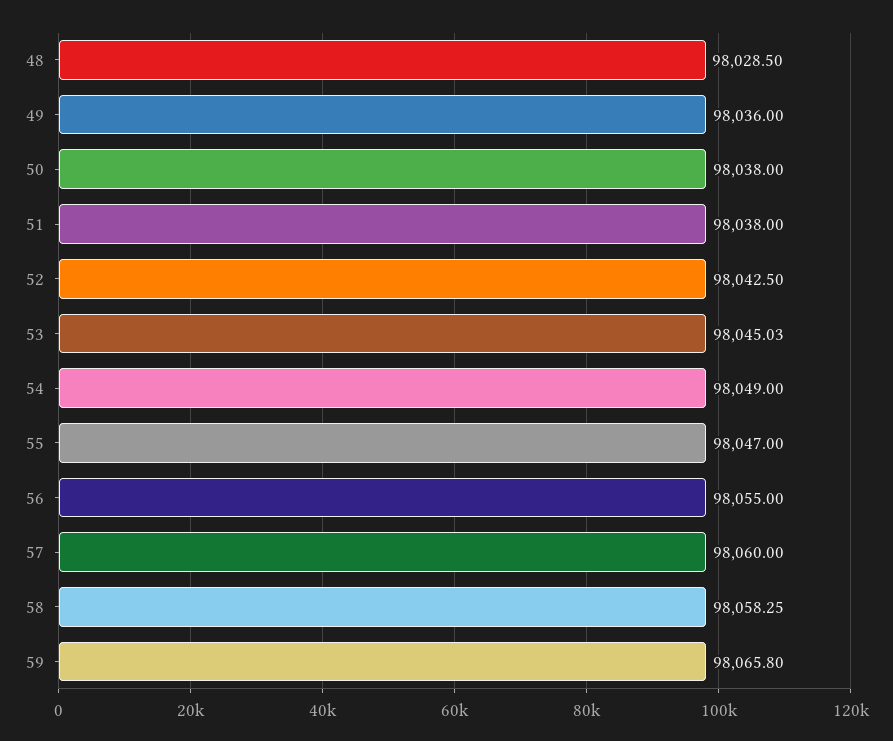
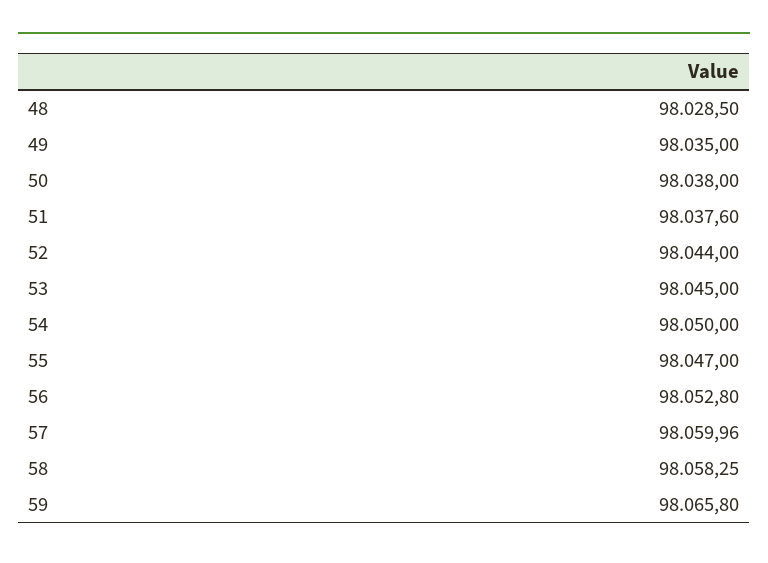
  {
    "48": 98028.5,
-   "49": 98036,
+   "49": 98035,
    "50": 98038,
-   "51": 98038,
+   "51": 98037.6,
-   "52": 98042.5,
+   "52": 98044,
-   "53": 98045.03,
+   "53": 98045,
-   "54": 98049,
+   "54": 98050,
    "55": 98047,
-   "56": 98055,
+   "56": 98052.8,
-   "57": 98060,
+   "57": 98059.96,
    "58": 98058.25,
    "59": 98065.8
  }

